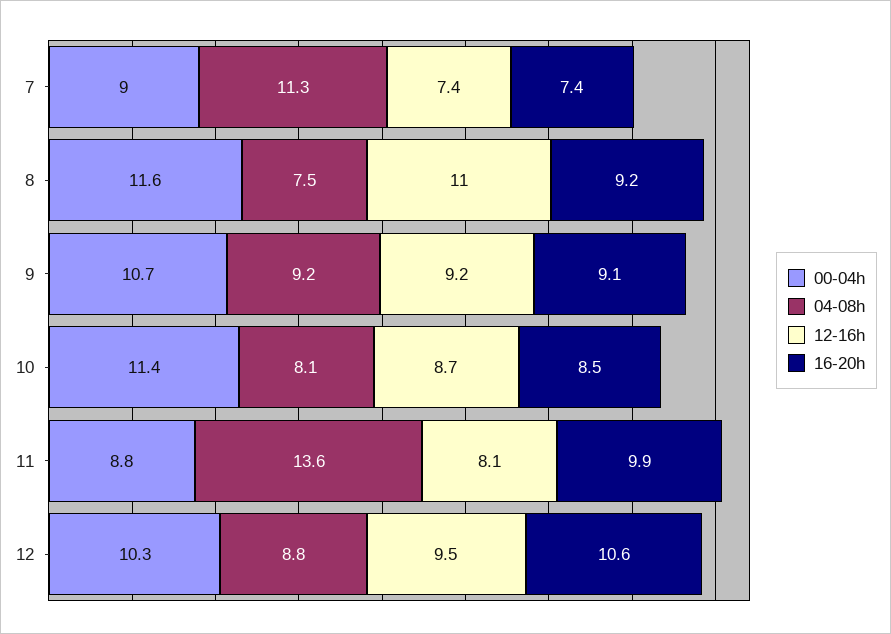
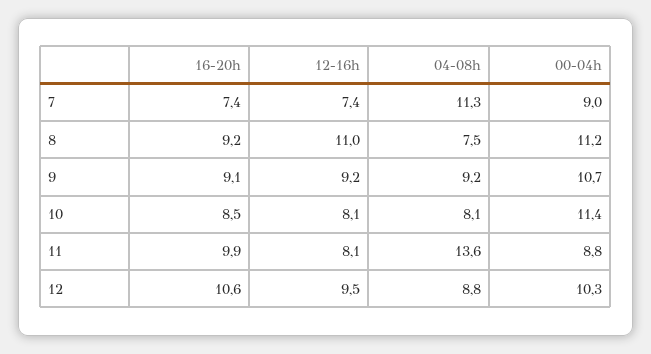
  {
    "00-04h": {
      "7": 9,
-     "8": 11.6,
+     "8": 11.2,
      "9": 10.7,
      "10": 11.4,
      "11": 8.8,
      "12": 10.3
    },
    "04-08h": {
      "7": 11.3,
      "8": 7.5,
      "9": 9.2,
      "10": 8.1,
      "11": 13.6,
      "12": 8.8
    },
    "12-16h": {
      "7": 7.4,
      "8": 11,
      "9": 9.2,
-     "10": 8.7,
+     "10": 8.1,
      "11": 8.1,
      "12": 9.5
    },
    "16-20h": {
      "7": 7.4,
      "8": 9.2,
      "9": 9.1,
      "10": 8.5,
      "11": 9.9,
      "12": 10.6
    }
  }

